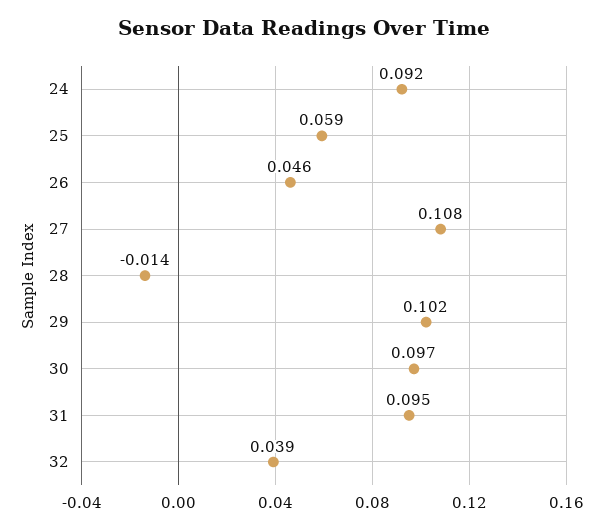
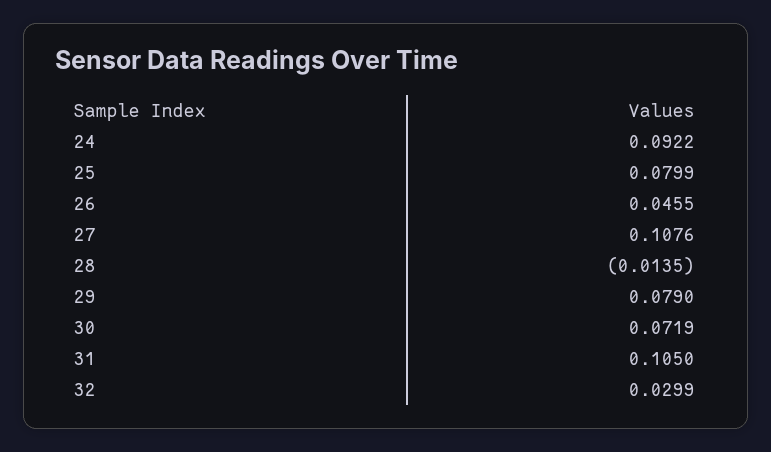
  {
    "24": 0.0922,
-   "25": 0.059,
+   "25": 0.0799,
    "26": 0.0455,
    "27": 0.1076,
    "28": -0.0135,
-   "29": 0.102,
+   "29": 0.079,
-   "30": 0.097,
+   "30": 0.0719,
-   "31": 0.095,
+   "31": 0.105,
-   "32": 0.039
+   "32": 0.0299
  }

